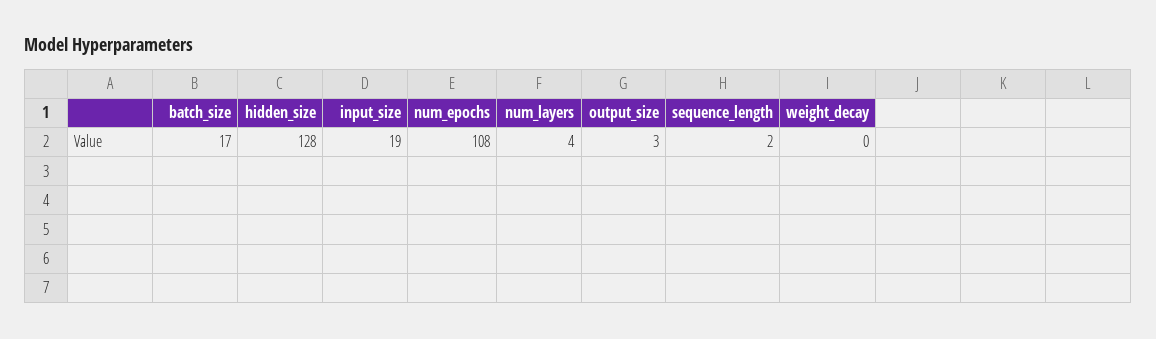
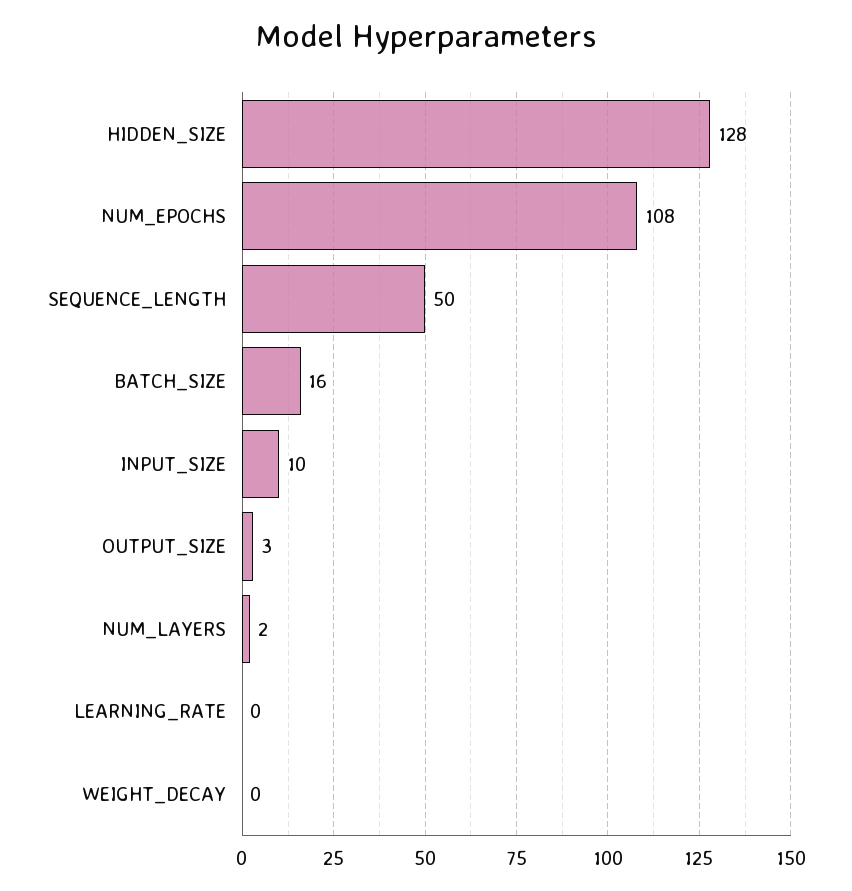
  {
-   "batch_size": 17,
+   "batch_size": 16,
    "hidden_size": 128,
-   "input_size": 19,
+   "input_size": 10,
    "num_epochs": 108,
-   "num_layers": 4,
+   "num_layers": 2,
    "output_size": 3,
-   "sequence_length": 2,
+   "sequence_length": 50,
-   "weight_decay": 0
+   "weight_decay": 0,
+   "LEARNING_RATE": 0
  }

